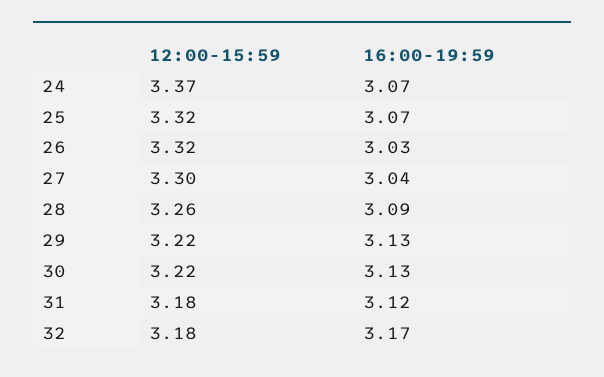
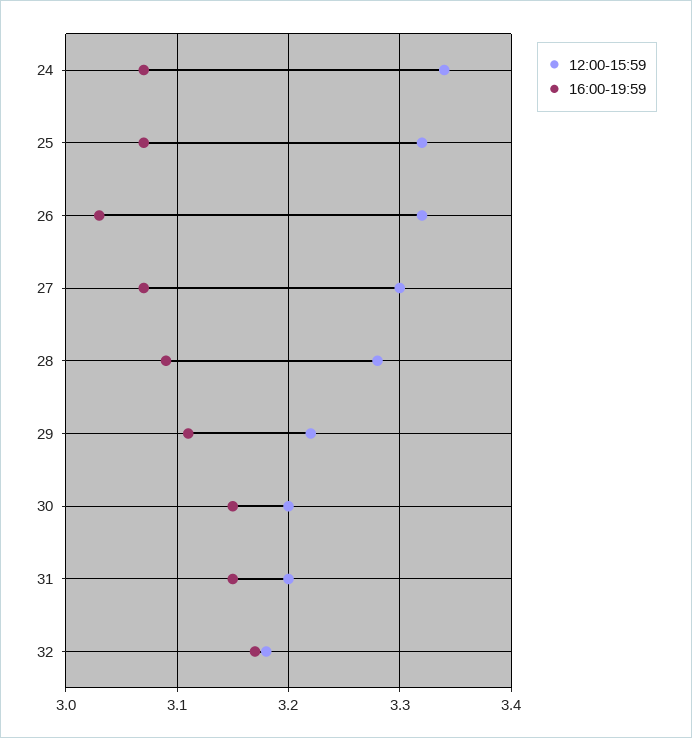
  {
    "12:00-15:59": {
-     "24": 3.37,
+     "24": 3.34,
      "25": 3.32,
      "26": 3.32,
      "27": 3.3,
-     "28": 3.26,
+     "28": 3.28,
      "29": 3.22,
-     "30": 3.22,
+     "30": 3.2,
-     "31": 3.18,
+     "31": 3.2,
      "32": 3.18
    },
    "16:00-19:59": {
      "24": 3.07,
      "25": 3.07,
      "26": 3.03,
-     "27": 3.04,
+     "27": 3.07,
      "28": 3.09,
-     "29": 3.13,
+     "29": 3.11,
-     "30": 3.13,
+     "30": 3.15,
-     "31": 3.12,
+     "31": 3.15,
      "32": 3.17
    }
  }

